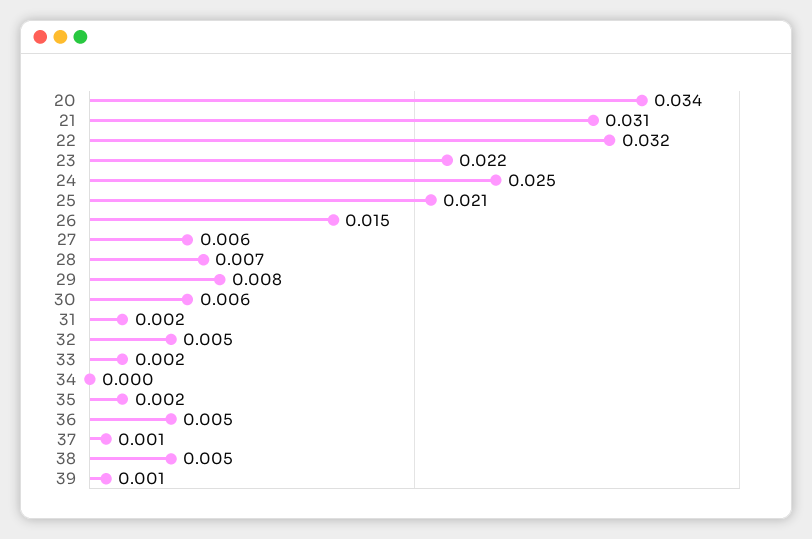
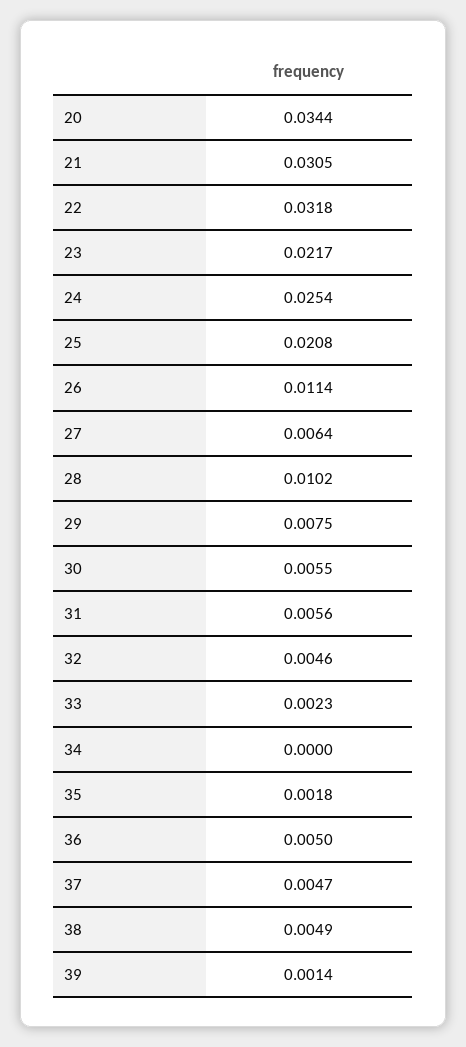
  {
    "20": 0.0344,
    "21": 0.0305,
    "22": 0.0318,
    "23": 0.0217,
    "24": 0.0254,
    "25": 0.0208,
-   "26": 0.015,
+   "26": 0.0114,
    "27": 0.0064,
-   "28": 0.007,
+   "28": 0.0102,
    "29": 0.0075,
    "30": 0.0055,
-   "31": 0.002,
+   "31": 0.0056,
    "32": 0.0046,
    "33": 0.0023,
    "34": 0,
    "35": 0.0018,
    "36": 0.005,
-   "37": 0.001,
+   "37": 0.0047,
    "38": 0.0049,
    "39": 0.0014
  }

